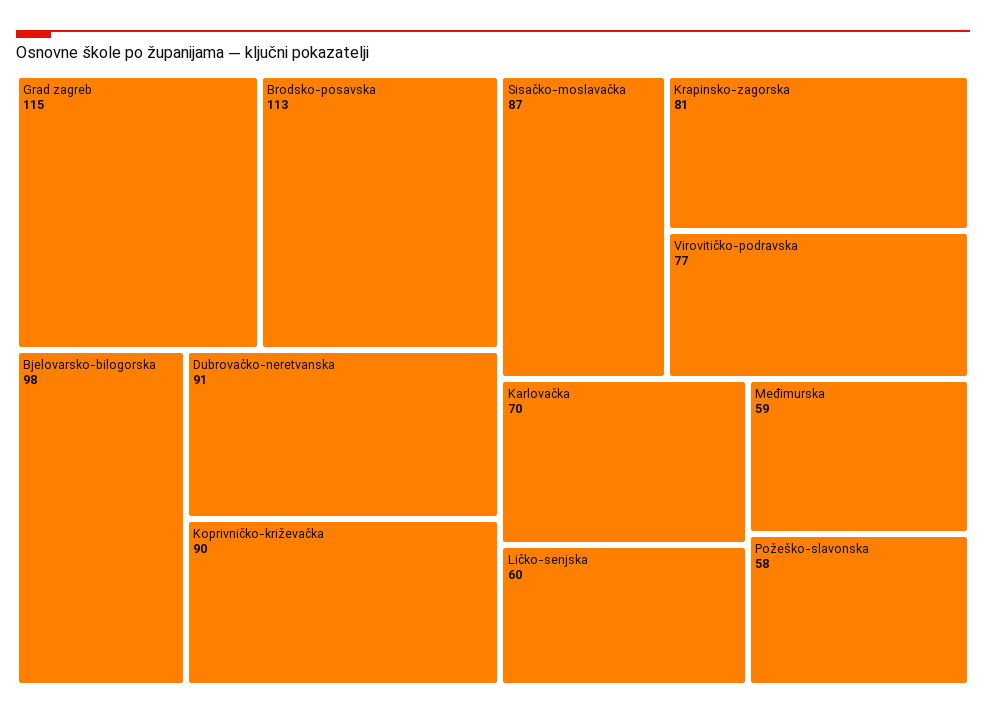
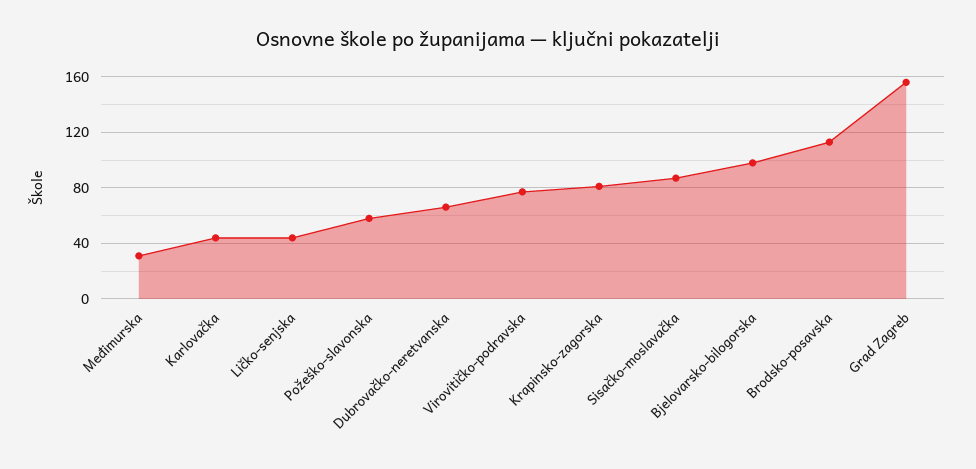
  {
-   "Grad zagreb": 115,
+   "Grad zagreb": 155,
    "Brodsko-posavska": 113,
    "Bjelovarsko-bilogorska": 98,
-   "Dubrovačko-neretvanska": 91,
+   "Dubrovačko-neretvanska": 65,
-   "Koprivničko-križevačka": 90,
    "Sisačko-moslavačka": 87,
    "Krapinsko-zagorska": 81,
    "Virovitičko-podravska": 77,
-   "Karlovačka": 70,
+   "Karlovačka": 45,
-   "Ličko-senjska": 60,
+   "Ličko-senjska": 45,
-   "Međimurska": 59,
+   "Međimurska": 30,
    "Požeško-slavonska": 58
  }

